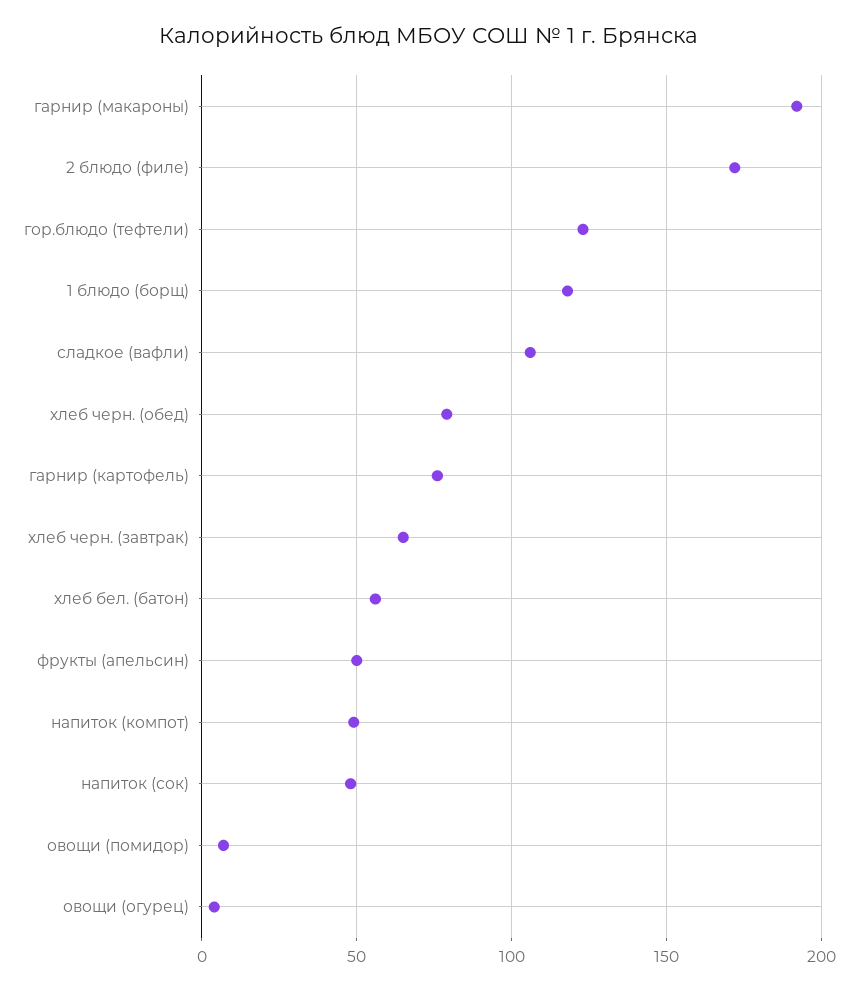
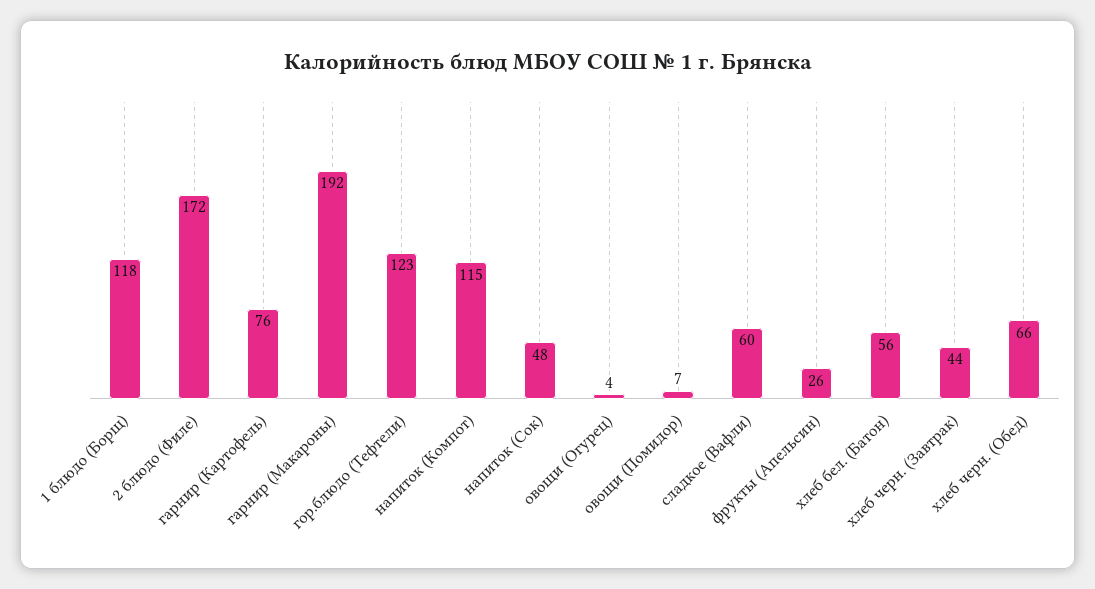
  {
    "гарнир (макароны)": 192,
    "2 блюдо (филе)": 172,
    "гор.блюдо (тефтели)": 123,
    "1 блюдо (борщ)": 118,
-   "сладкое (вафли)": 105,
+   "сладкое (вафли)": 60,
-   "хлеб черн. (обед)": 80,
+   "хлеб черн. (обед)": 66,
    "гарнир (картофель)": 76,
-   "хлеб черн. (завтрак)": 65,
+   "хлеб черн. (завтрак)": 44,
    "хлеб бел. (батон)": 56,
-   "фрукты (апельсин)": 50,
+   "фрукты (апельсин)": 26,
-   "напиток (компот)": 50,
+   "напиток (компот)": 115,
    "напиток (сок)": 48,
    "овощи (помидор)": 7,
    "овощи (огурец)": 4
  }

